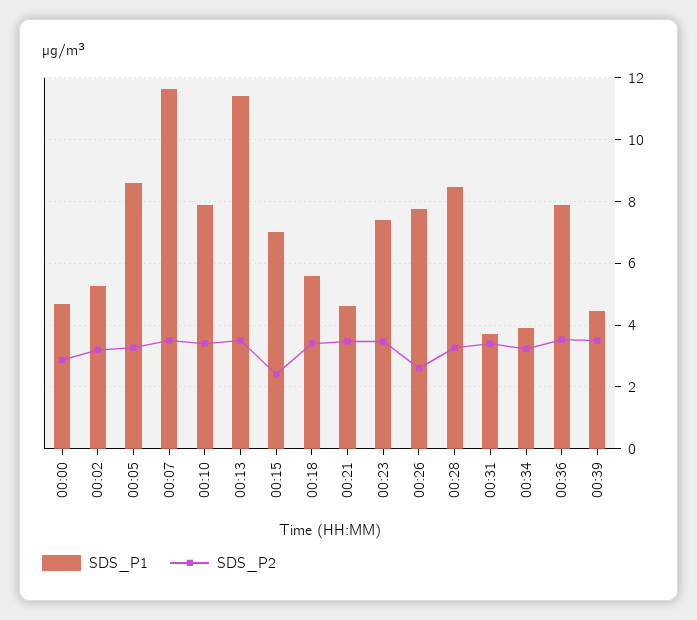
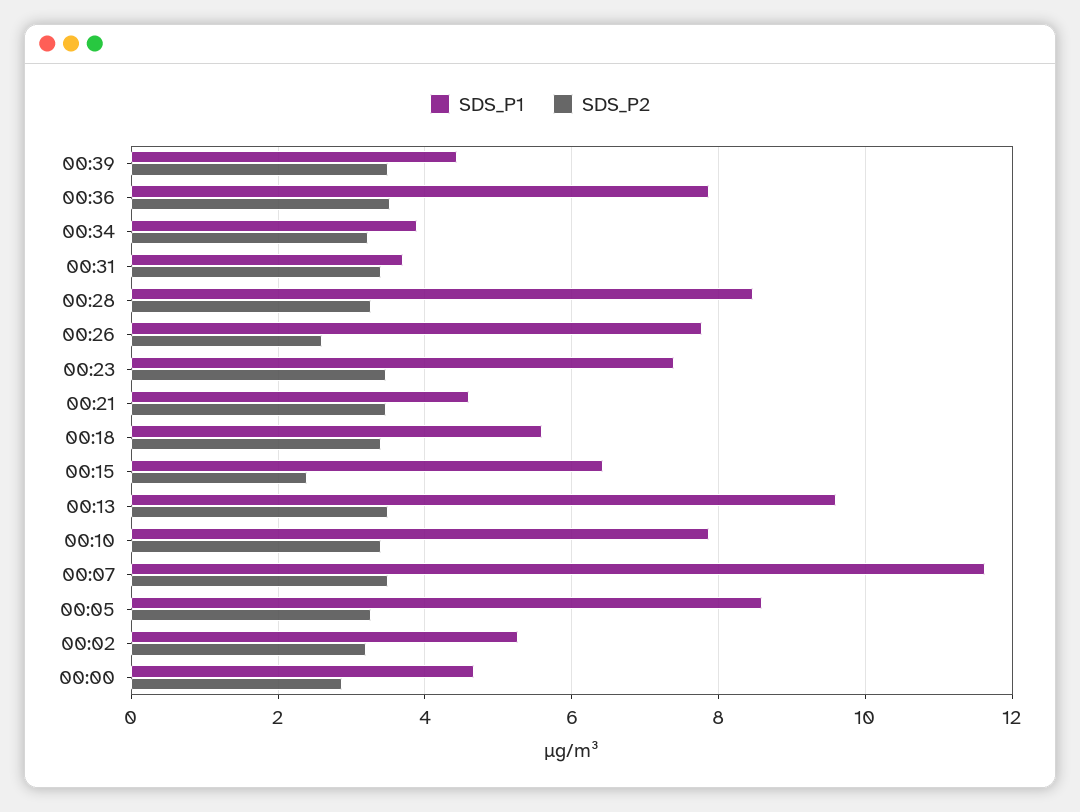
  {
    "SDS_P1": {
      "00:00": 4.6,
      "00:02": 5.2,
      "00:05": 8.6,
      "00:07": 11.6,
      "00:10": 7.8,
-     "00:13": 11.4,
+     "00:13": 9.6,
-     "00:15": 7,
+     "00:15": 6.4,
      "00:18": 5.6,
      "00:21": 4.6,
      "00:23": 7.4,
      "00:26": 7.8,
      "00:28": 8.4,
      "00:31": 3.8,
      "00:34": 4,
      "00:36": 7.8,
      "00:39": 4.4
    },
    "SDS_P2": {
      "00:00": 2.8,
      "00:02": 3.2,
      "00:05": 3.2,
      "00:07": 3.6,
      "00:10": 3.4,
      "00:13": 3.6,
      "00:15": 2.4,
      "00:18": 3.4,
      "00:21": 3.4,
      "00:23": 3.4,
      "00:26": 2.6,
      "00:28": 3.2,
      "00:31": 3.4,
      "00:34": 3.2,
      "00:36": 3.6,
      "00:39": 3.6
    }
  }

